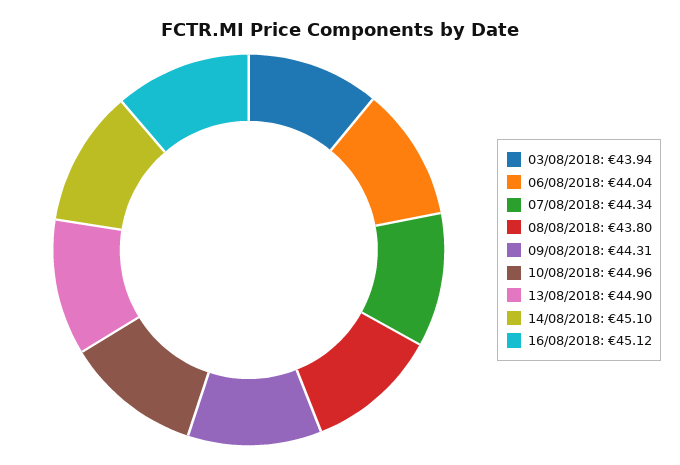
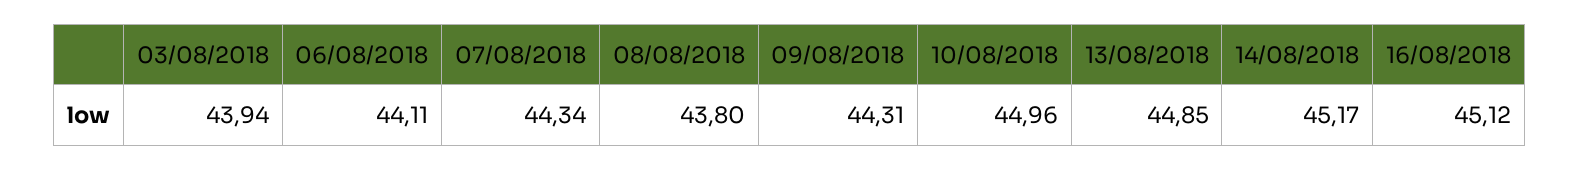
  {
    "03/08/2018": 43.94,
-   "06/08/2018": 44.04,
+   "06/08/2018": 44.11,
    "07/08/2018": 44.34,
    "08/08/2018": 43.8,
    "09/08/2018": 44.31,
    "10/08/2018": 44.96,
-   "13/08/2018": 44.9,
+   "13/08/2018": 44.85,
-   "14/08/2018": 45.1,
+   "14/08/2018": 45.17,
    "16/08/2018": 45.12
  }

